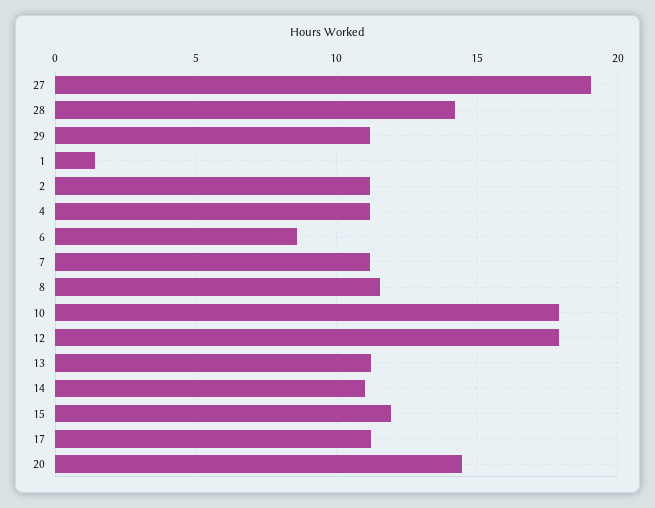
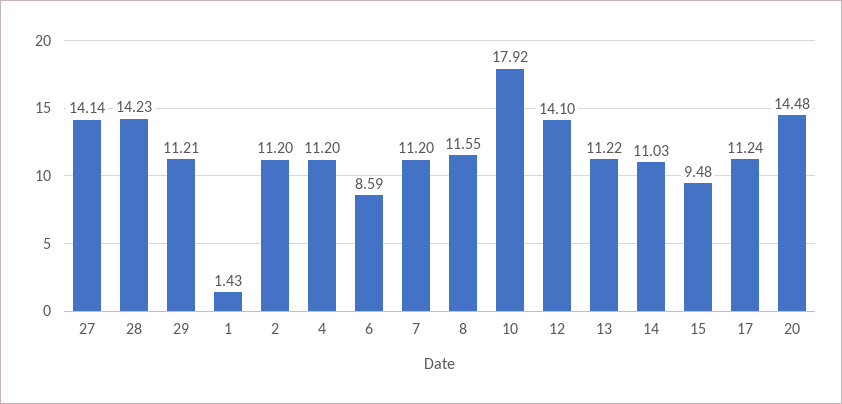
  {
-   "27": 19,
+   "27": 14.14,
    "28": 14.23,
    "29": 11.21,
    "1": 1.43,
    "2": 11.2,
    "4": 11.2,
    "6": 8.59,
    "7": 11.2,
    "8": 11.55,
    "10": 17.92,
-   "12": 18,
+   "12": 14.1,
    "13": 11.22,
    "14": 11.03,
-   "15": 12,
+   "15": 9.48,
    "17": 11.24,
    "20": 14.48
  }

